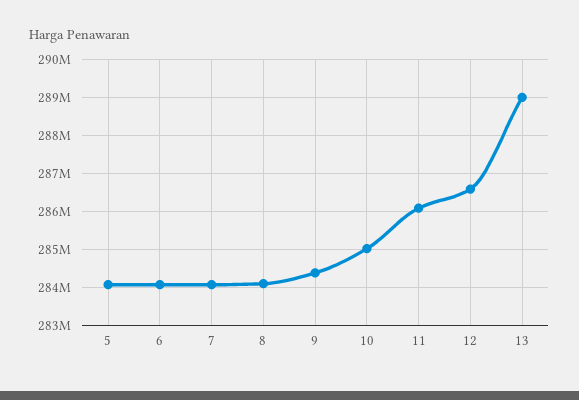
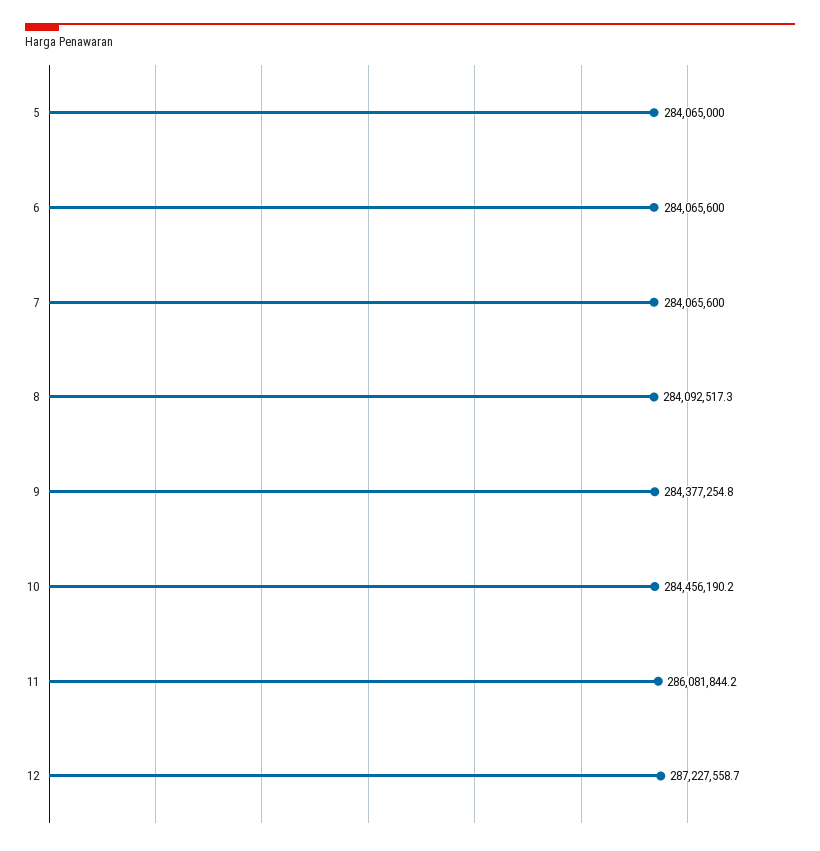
  {
    "5": 284065000,
    "6": 284065600,
    "7": 284065600,
    "8": 284092517.3,
    "9": 284377254.8,
-   "10": 285000000,
+   "10": 284456190.2,
    "11": 286081844.2,
-   "12": 286600000,
+   "12": 287227558.7
-   "13": 289000000
  }

